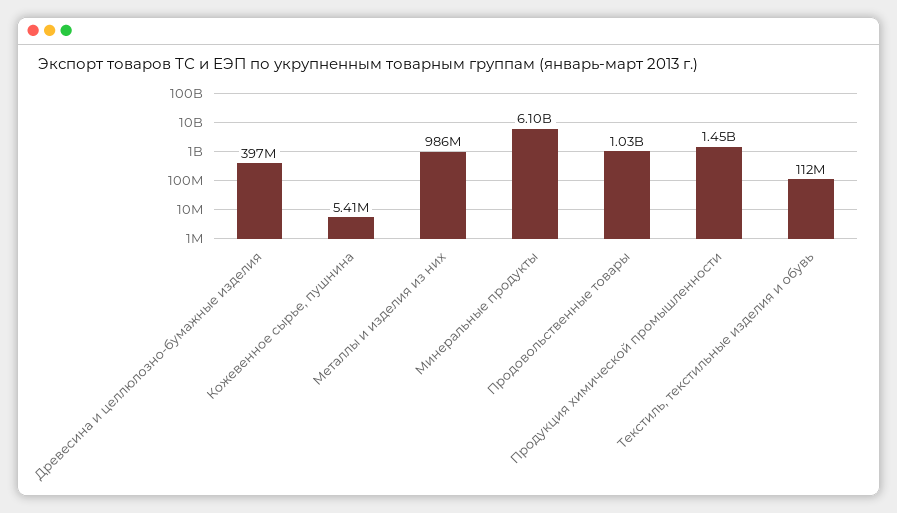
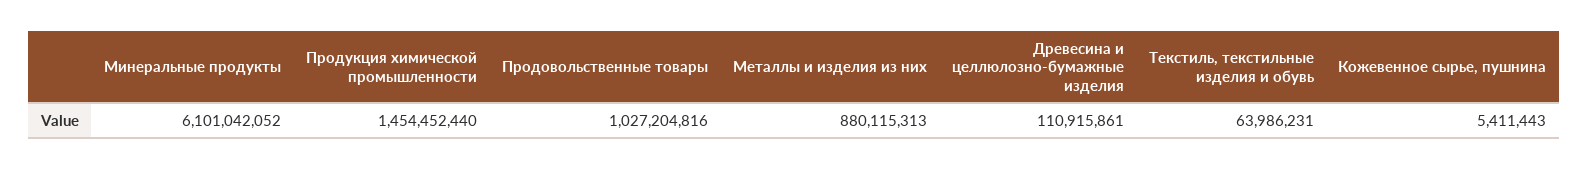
  {
-   "Древесина и целлюлозно-бумажные изделия": 397000000,
+   "Древесина и целлюлозно-бумажные изделия": 110915861,
    "Кожевенное сырье, пушнина": 5411443,
-   "Металлы и изделия из них": 986000000,
+   "Металлы и изделия из них": 880115313,
    "Минеральные продукты": 6101042052,
    "Продовольственные товары": 1027204816,
    "Продукция химической промышленности": 1454452440,
-   "Текстиль, текстильные изделия и обувь": 112000000
+   "Текстиль, текстильные изделия и обувь": 63986231
  }

